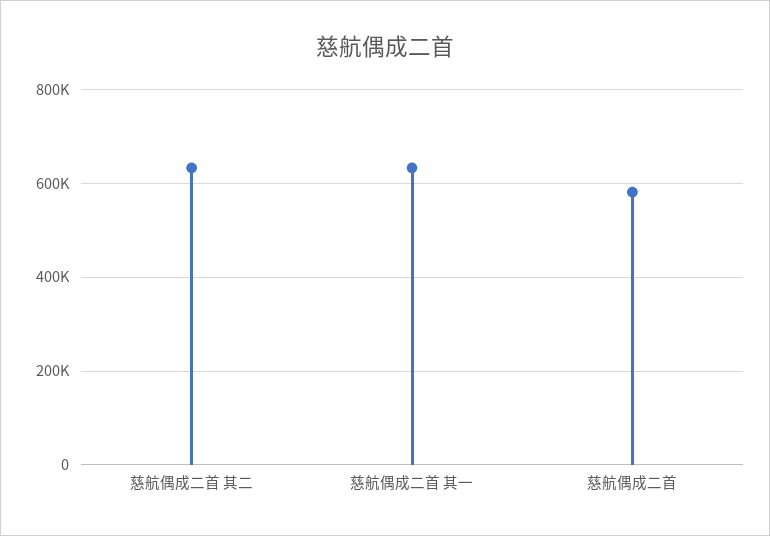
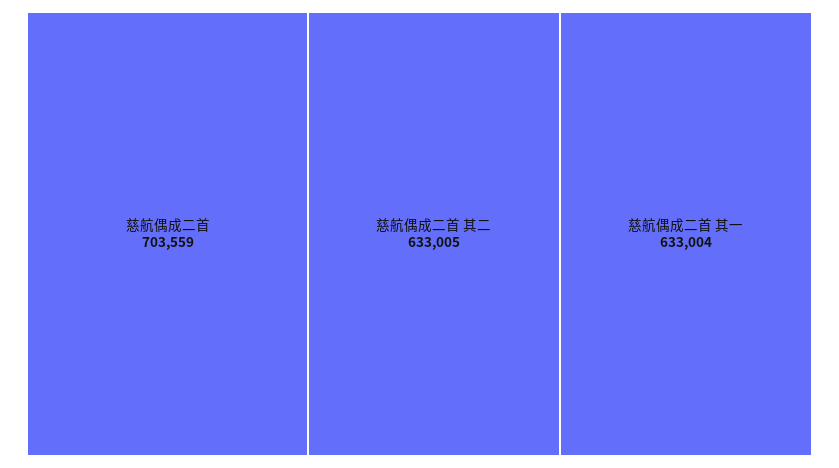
  {
    "慈航偶成二首 其二": 633005,
    "慈航偶成二首 其一": 633004,
-   "慈航偶成二首": 580000
+   "慈航偶成二首": 703559
  }

